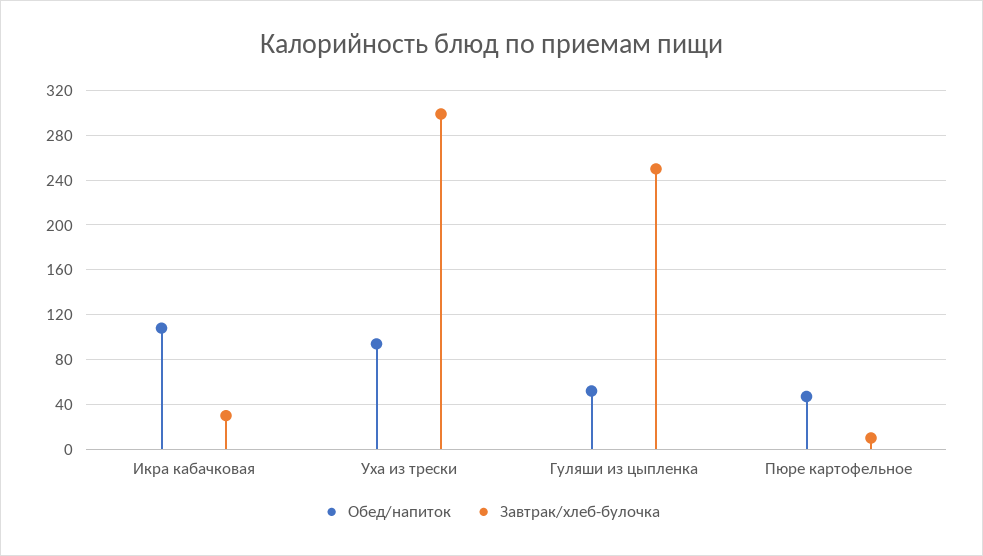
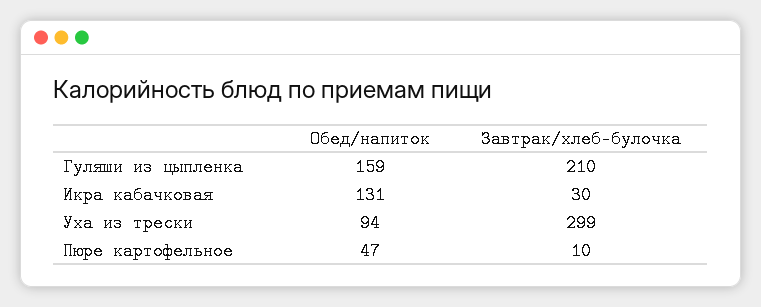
  {
    "Обед/напиток": {
-     "Икра кабачковая": 110,
+     "Икра кабачковая": 131,
      "Уха из трески": 94,
-     "Гуляши из цыпленка": 50,
+     "Гуляши из цыпленка": 159,
      "Пюре картофельное": 47
    },
    "Завтрак/хлеб-булочка": {
      "Икра кабачковая": 30,
      "Уха из трески": 299,
-     "Гуляши из цыпленка": 250,
+     "Гуляши из цыпленка": 210,
      "Пюре картофельное": 10
    }
  }

